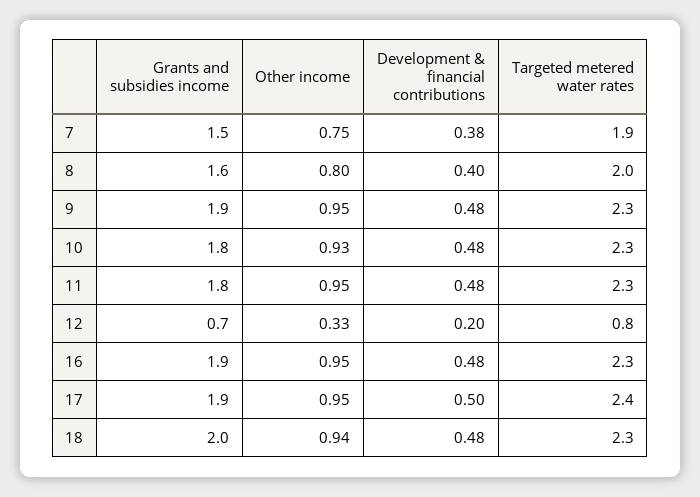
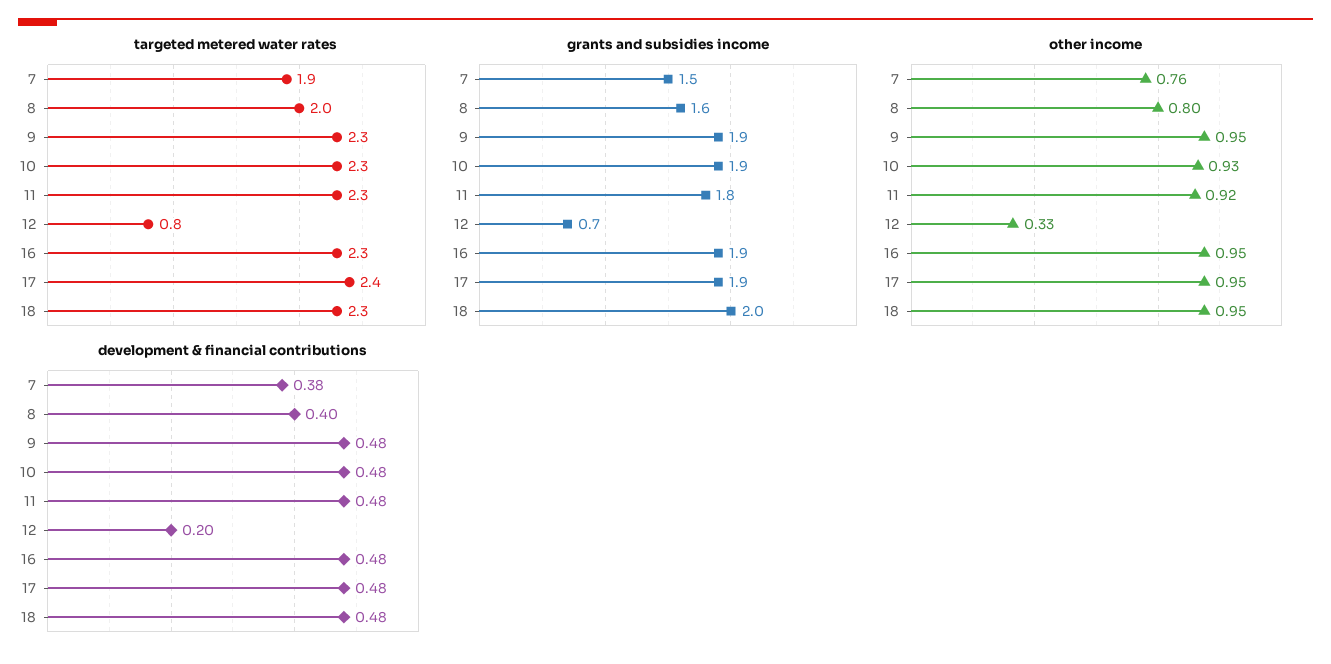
  {
    "Grants and subsidies income": {
      "7": 1.5,
      "8": 1.6,
      "9": 1.9,
-     "10": 1.8,
+     "10": 1.9,
      "11": 1.8,
      "12": 0.7,
      "16": 1.9,
      "17": 1.9,
      "18": 2
    },
    "Other income": {
-     "7": 0.75,
+     "7": 0.76,
      "8": 0.8,
      "9": 0.95,
      "10": 0.93,
-     "11": 0.95,
+     "11": 0.92,
      "12": 0.33,
      "16": 0.95,
      "17": 0.95,
-     "18": 0.94
+     "18": 0.95
    },
    "Development & financial contributions": {
      "7": 0.38,
      "8": 0.4,
      "9": 0.48,
      "10": 0.48,
      "11": 0.48,
      "12": 0.2,
      "16": 0.48,
-     "17": 0.5,
+     "17": 0.48,
      "18": 0.48
    },
    "Targeted metered water rates": {
      "7": 1.9,
      "8": 2,
      "9": 2.3,
      "10": 2.3,
      "11": 2.3,
      "12": 0.8,
      "16": 2.3,
      "17": 2.4,
      "18": 2.3
    }
  }

